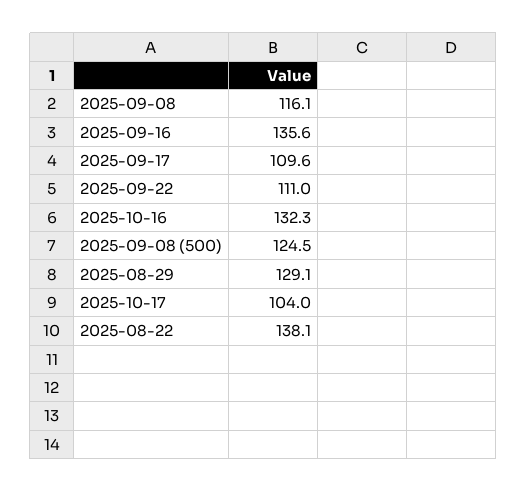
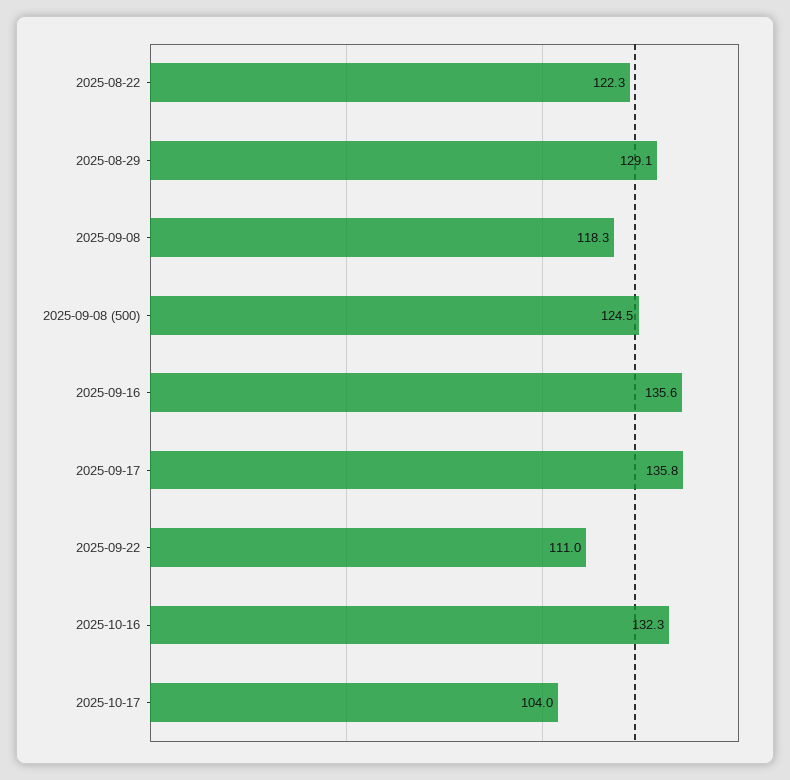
  {
-   "2025-09-08": 116.1,
+   "2025-09-08": 118.3,
    "2025-09-16": 135.6,
-   "2025-09-17": 109.6,
+   "2025-09-17": 135.8,
    "2025-09-22": 111,
    "2025-10-16": 132.3,
    "2025-09-08 (500)": 124.5,
    "2025-08-29": 129.1,
    "2025-10-17": 104,
-   "2025-08-22": 138.1
+   "2025-08-22": 122.3
  }

